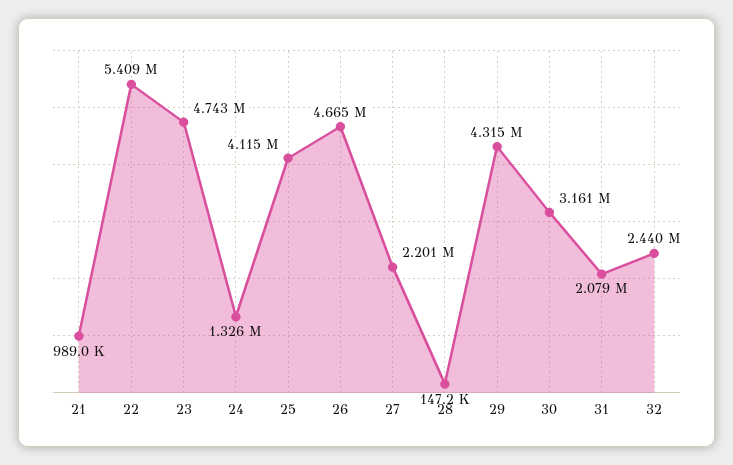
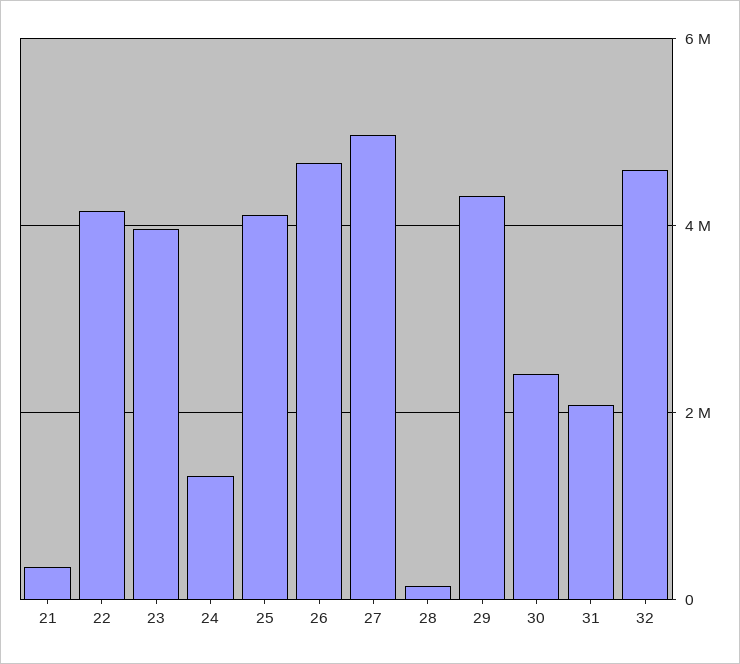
  {
-   "21": 989000,
+   "21": 400000,
-   "22": 5409000,
+   "22": 4200000,
-   "23": 4743000,
+   "23": 4000000,
    "24": 1326000,
    "25": 4115000,
    "26": 4665000,
-   "27": 2201000,
+   "27": 5000000,
    "28": 147200,
    "29": 4315000,
-   "30": 3161000,
+   "30": 2400000,
    "31": 2079000,
-   "32": 2440000
+   "32": 4600000
  }

